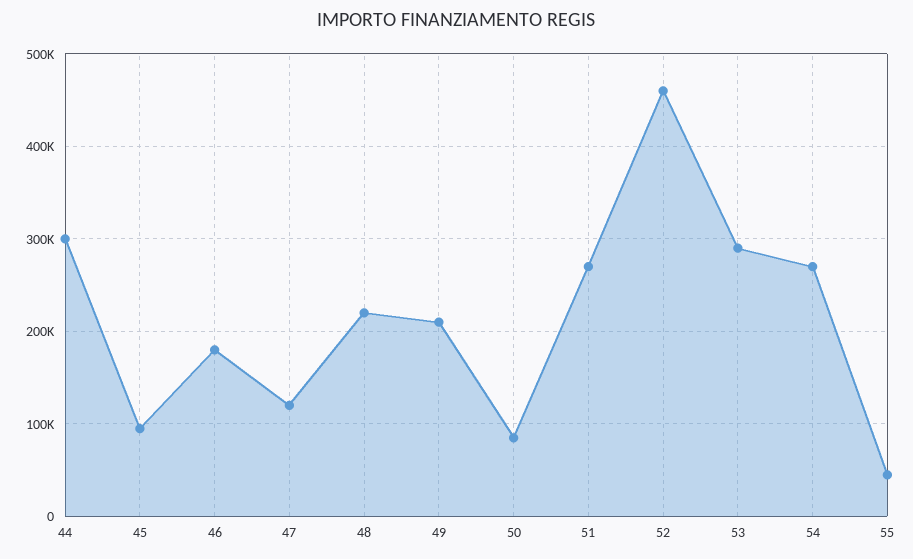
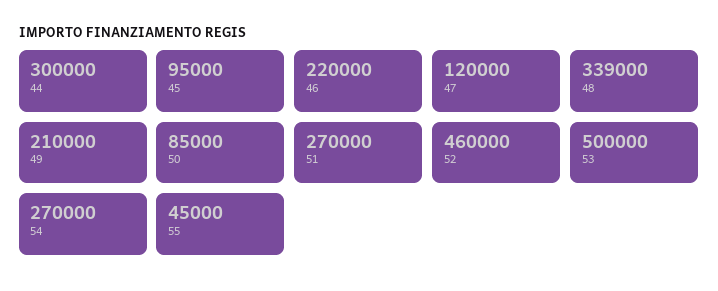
  {
    "44": 300000,
    "45": 95000,
-   "46": 180000,
+   "46": 220000,
    "47": 120000,
-   "48": 220000,
+   "48": 339000,
    "49": 210000,
    "50": 85000,
    "51": 270000,
    "52": 460000,
-   "53": 290000,
+   "53": 500000,
    "54": 270000,
    "55": 45000
  }

